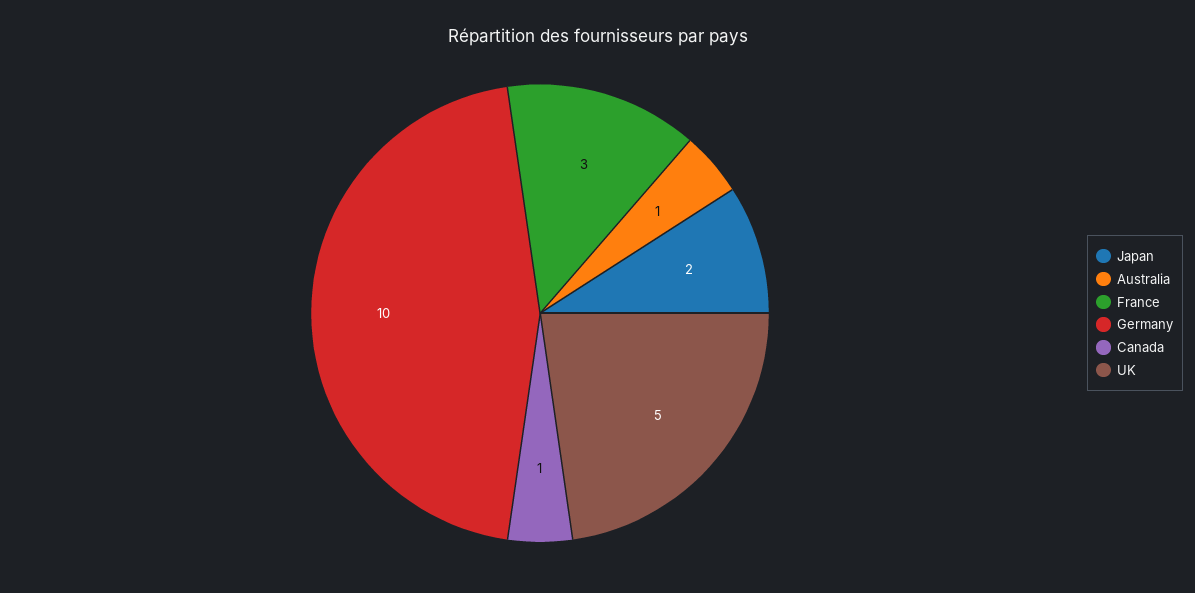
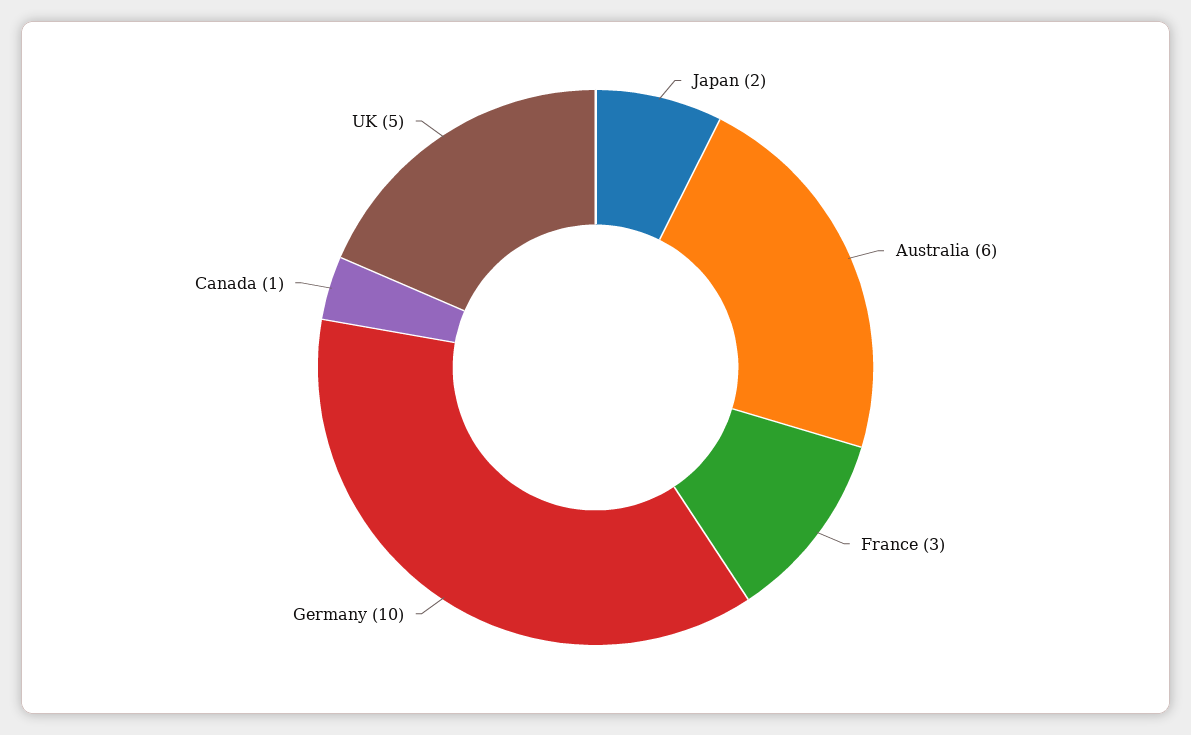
  {
    "Japan": 2,
-   "Australia": 1,
+   "Australia": 6,
    "France": 3,
    "Germany": 10,
    "Canada": 1,
    "UK": 5
  }

